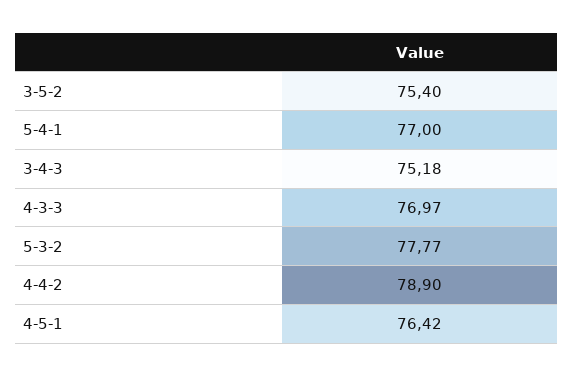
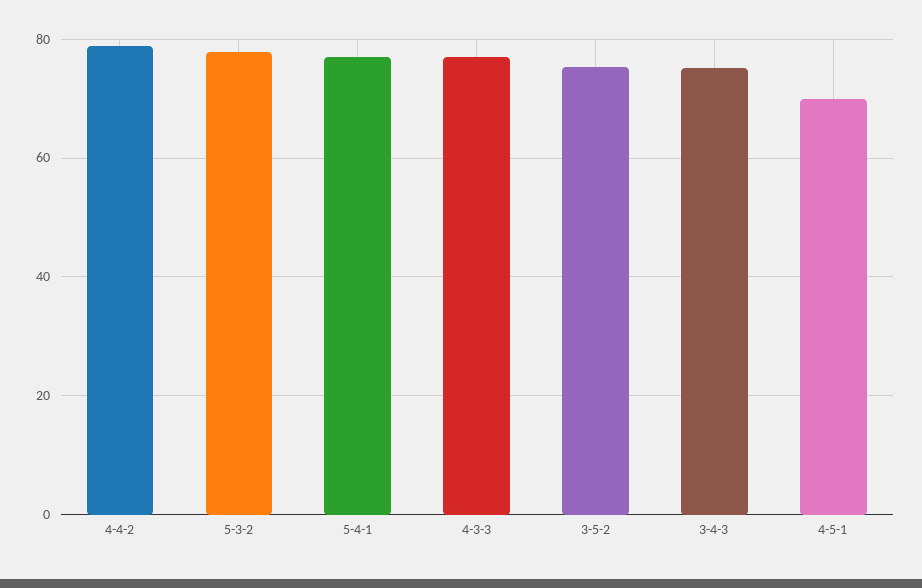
  {
    "3-5-2": 75.4,
    "5-4-1": 77,
    "3-4-3": 75.18,
    "4-3-3": 76.97,
    "5-3-2": 77.77,
    "4-4-2": 78.9,
-   "4-5-1": 76.42
+   "4-5-1": 70
  }

